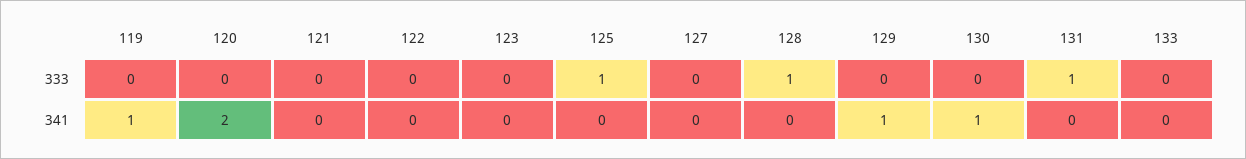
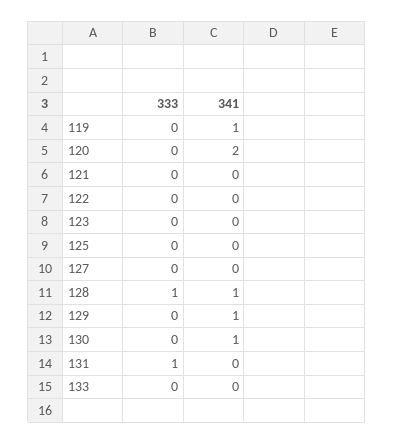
  {
    "119": {
      "333": 0,
      "341": 1
    },
    "120": {
      "333": 0,
      "341": 2
    },
    "121": {
      "333": 0,
      "341": 0
    },
    "122": {
      "333": 0,
      "341": 0
    },
    "123": {
      "333": 0,
      "341": 0
    },
    "125": {
-     "333": 1,
+     "333": 0,
      "341": 0
    },
    "127": {
      "333": 0,
      "341": 0
    },
    "128": {
      "333": 1,
-     "341": 0
+     "341": 1
    },
    "129": {
      "333": 0,
      "341": 1
    },
    "130": {
      "333": 0,
      "341": 1
    },
    "131": {
      "333": 1,
      "341": 0
    },
    "133": {
      "333": 0,
      "341": 0
    }
  }

